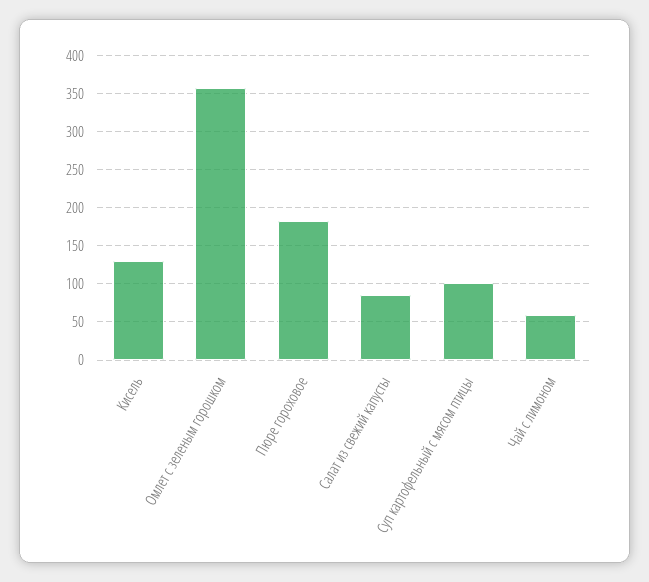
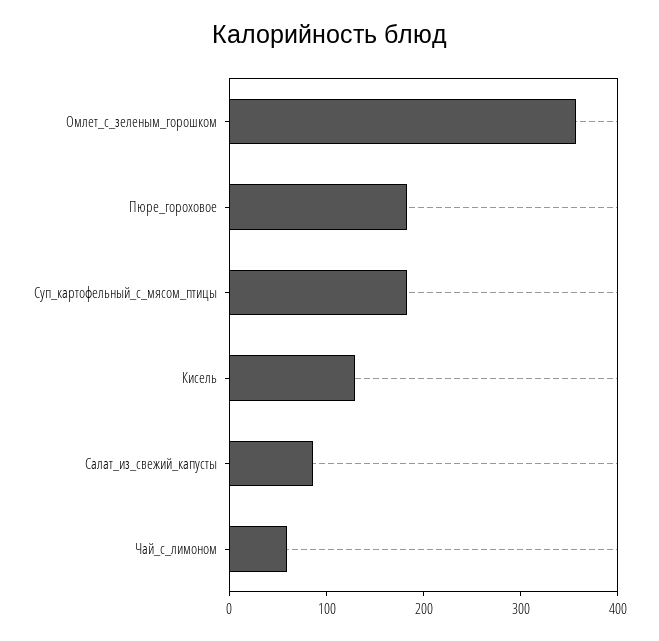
  {
    "Кисель": 130,
    "Омлет с зеленым горошком": 360,
    "Пюре гороховое": 180,
    "Салат из свежий капусты": 90,
-   "Суп картофельный с мясом птицы": 100,
+   "Суп картофельный с мясом птицы": 180,
    "Чай с лимоном": 60
  }

